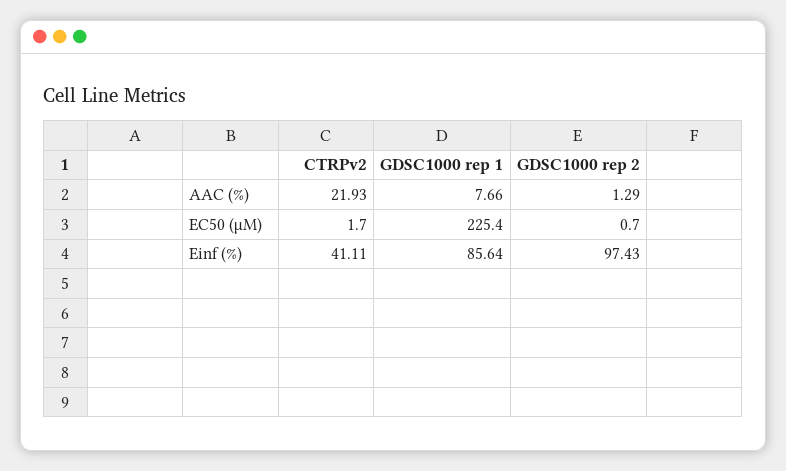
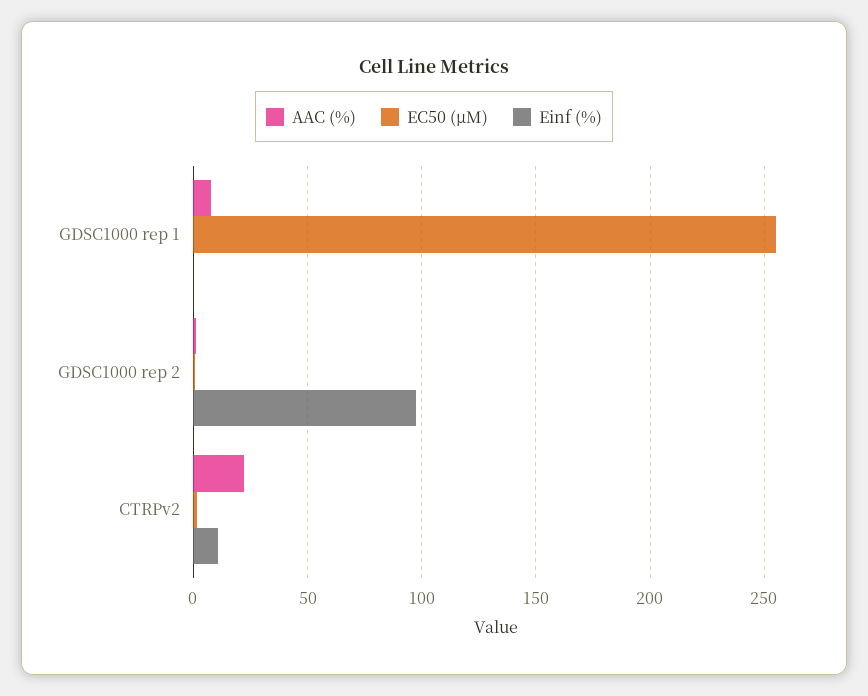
  {
    "AAC (%)": {
      "CTRPv2": 21.93,
      "GDSC1000 rep 1": 7.66,
      "GDSC1000 rep 2": 1.29
    },
    "EC50 (µM)": {
      "CTRPv2": 1.7,
-     "GDSC1000 rep 1": 225.4,
+     "GDSC1000 rep 1": 255,
      "GDSC1000 rep 2": 0.7
    },
    "Einf (%)": {
-     "CTRPv2": 41.11,
+     "CTRPv2": 10,
-     "GDSC1000 rep 1": 85.64,
+     "GDSC1000 rep 1": 0,
      "GDSC1000 rep 2": 97.43
    }
  }

